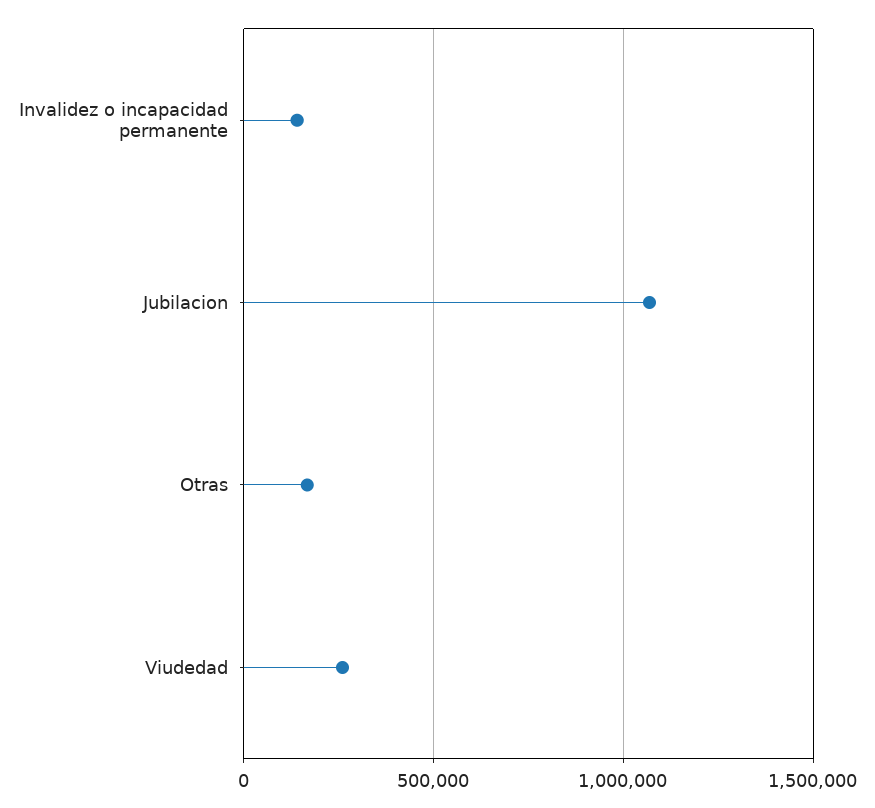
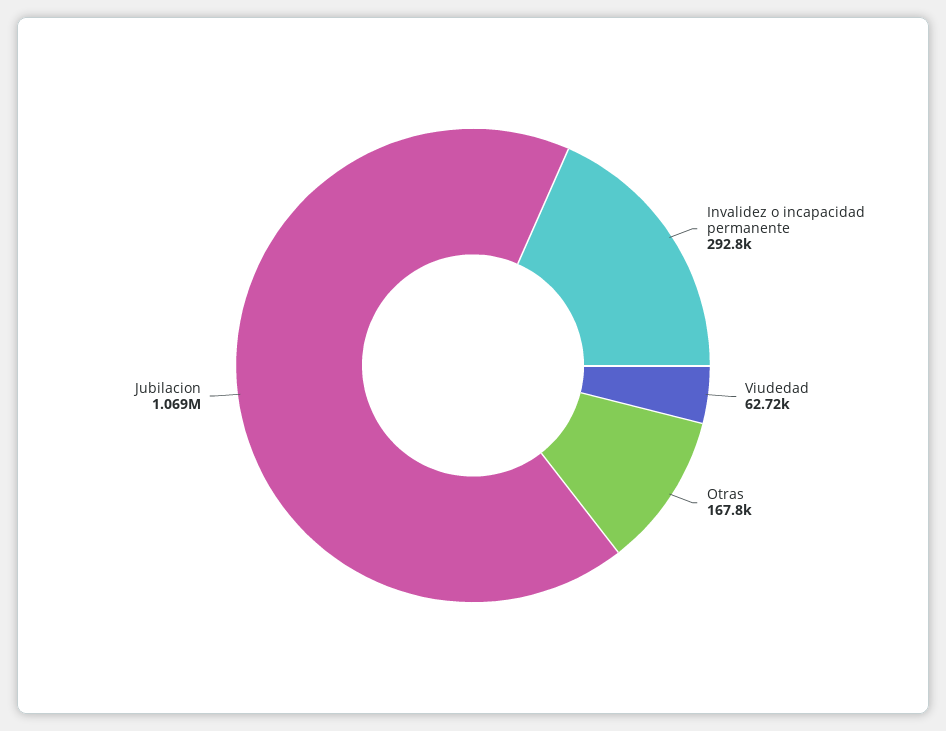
  {
-   "Invalidez o incapacidad permanente": 150000,
+   "Invalidez o incapacidad permanente": 292800,
    "Jubilacion": 1069000,
    "Otras": 167800,
-   "Viudedad": 250000
+   "Viudedad": 62720
  }

